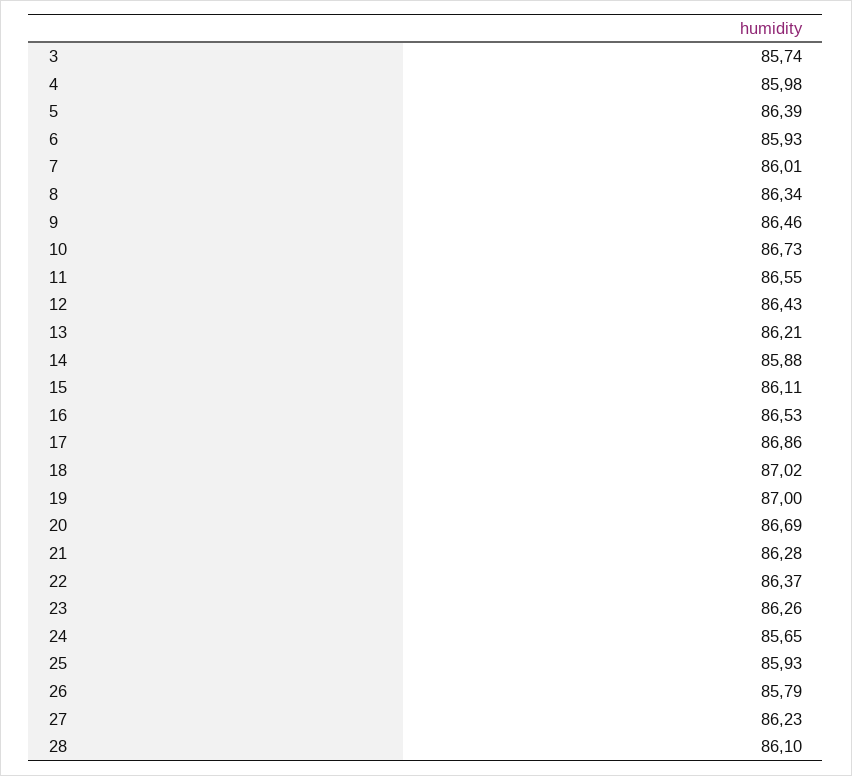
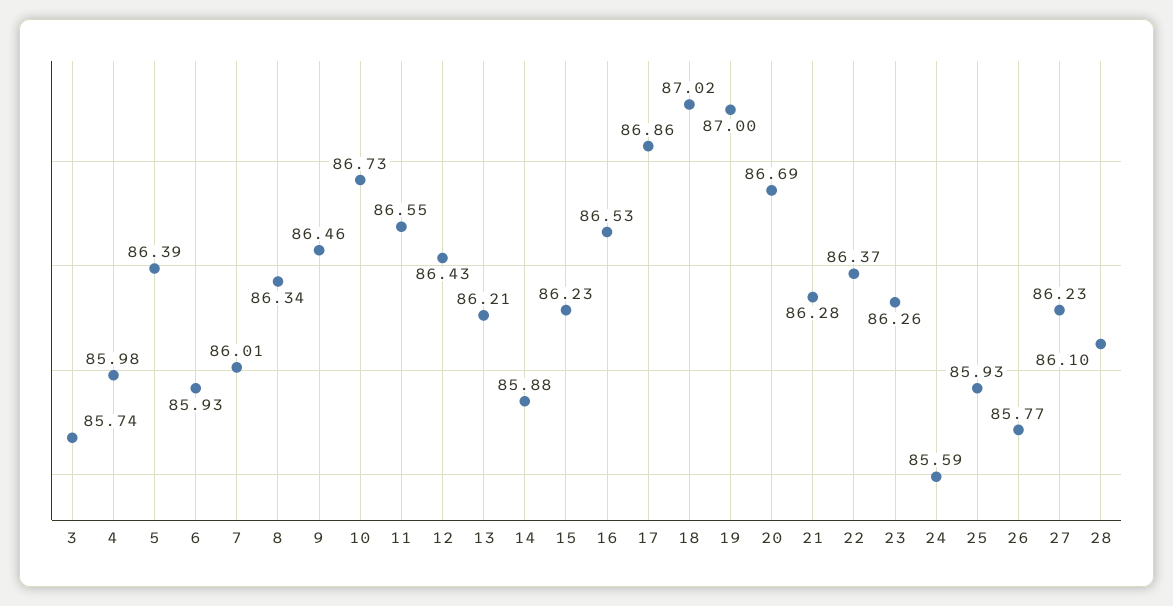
  {
    "3": 85.74,
    "4": 85.98,
    "5": 86.39,
    "6": 85.93,
    "7": 86.01,
    "8": 86.34,
    "9": 86.46,
    "10": 86.73,
    "11": 86.55,
    "12": 86.43,
    "13": 86.21,
    "14": 85.88,
-   "15": 86.11,
+   "15": 86.23,
    "16": 86.53,
    "17": 86.86,
    "18": 87.02,
    "19": 87,
    "20": 86.69,
    "21": 86.28,
    "22": 86.37,
    "23": 86.26,
-   "24": 85.65,
+   "24": 85.59,
    "25": 85.93,
-   "26": 85.79,
+   "26": 85.77,
    "27": 86.23,
    "28": 86.1
  }

